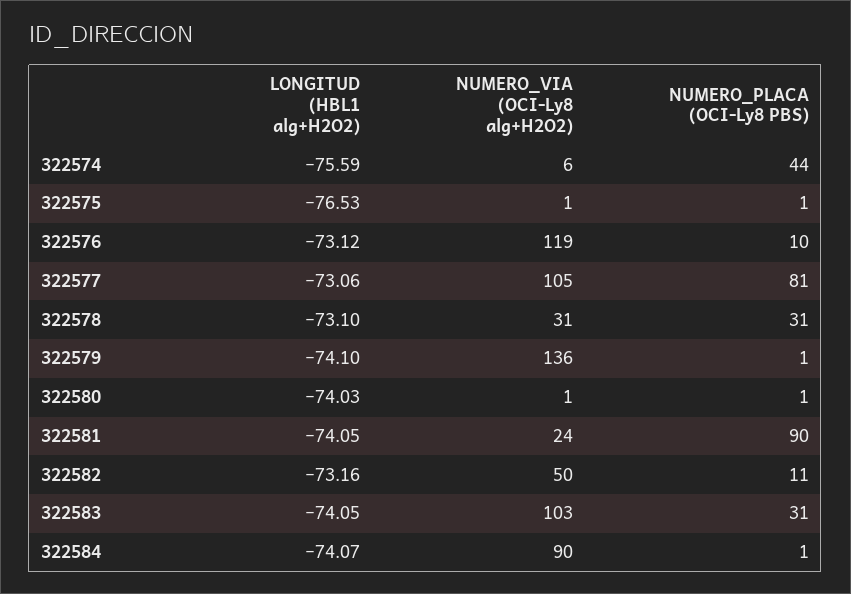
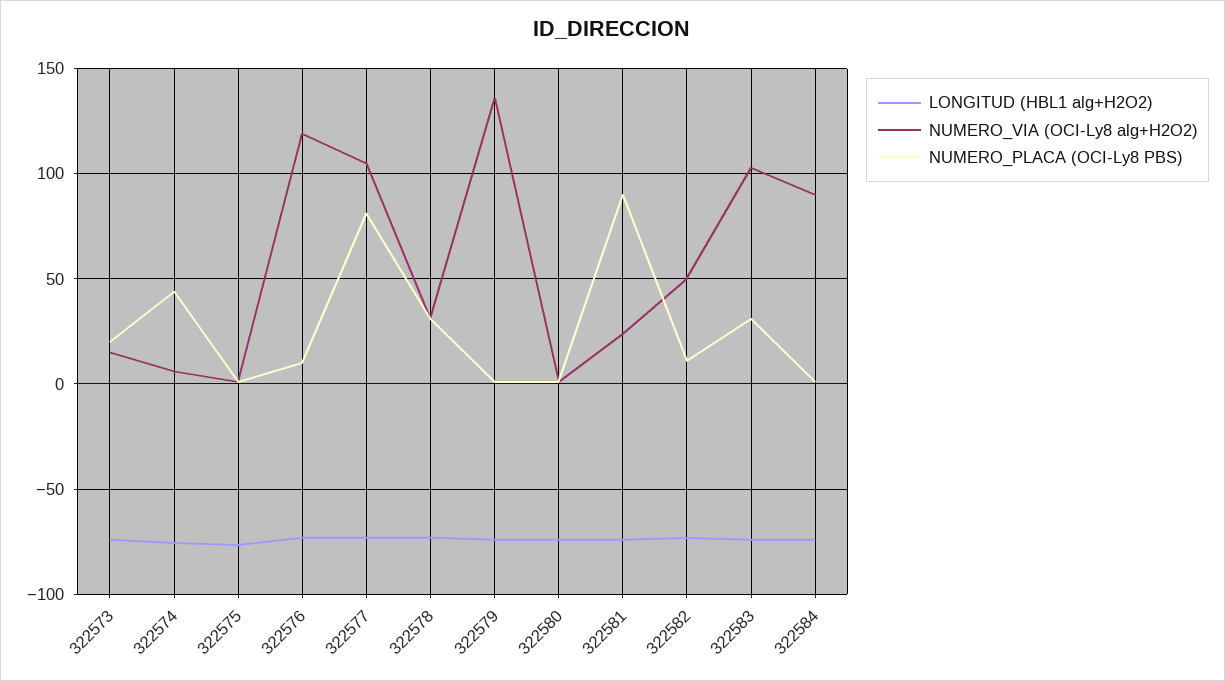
  {
    "LONGITUD (HBL1 alg+H2O2)": {
      "322574": -75.59,
      "322575": -76.53,
      "322576": -73.12,
      "322577": -73.06,
      "322578": -73.1,
      "322579": -74.1,
      "322580": -74.03,
      "322581": -74.05,
      "322582": -73.16,
      "322583": -74.05,
-     "322584": -74.07
+     "322584": -74.07,
+     "322573": -75
    },
    "NUMERO_VIA (OCI-Ly8 alg+H2O2)": {
      "322574": 6,
      "322575": 1,
      "322576": 119,
      "322577": 105,
      "322578": 31,
      "322579": 136,
      "322580": 1,
      "322581": 24,
      "322582": 50,
      "322583": 103,
-     "322584": 90
+     "322584": 90,
+     "322573": 15
    },
    "NUMERO_PLACA (OCI-Ly8 PBS)": {
      "322574": 44,
      "322575": 1,
      "322576": 10,
      "322577": 81,
      "322578": 31,
      "322579": 1,
      "322580": 1,
      "322581": 90,
      "322582": 11,
      "322583": 31,
-     "322584": 1
+     "322584": 1,
+     "322573": 20
    }
  }

